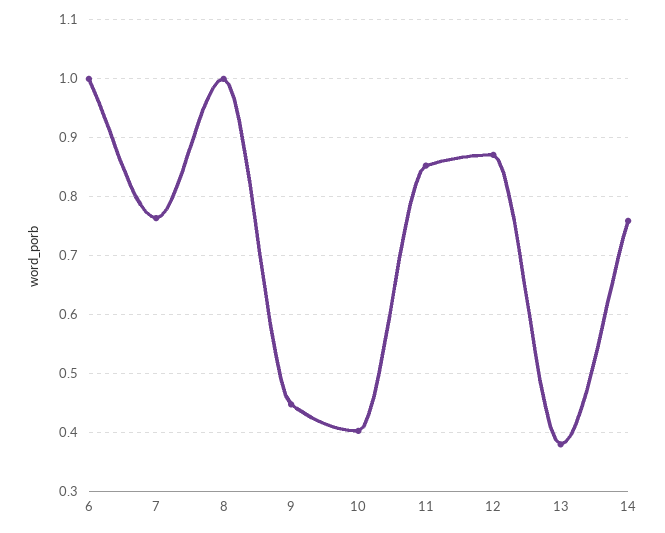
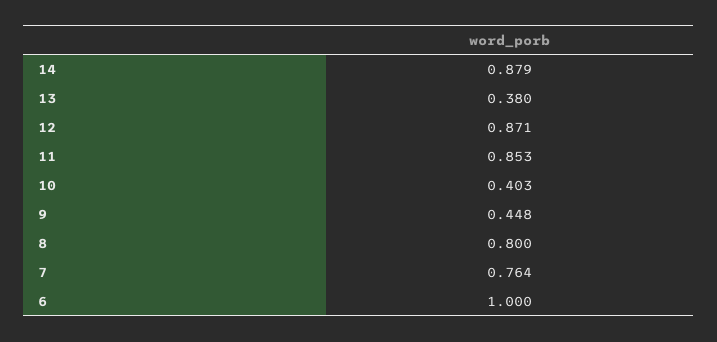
  {
    "6": 1,
    "7": 0.764,
-   "8": 1,
+   "8": 0.8,
    "9": 0.448,
    "10": 0.403,
    "11": 0.853,
    "12": 0.871,
    "13": 0.38,
-   "14": 0.76
+   "14": 0.879
  }

